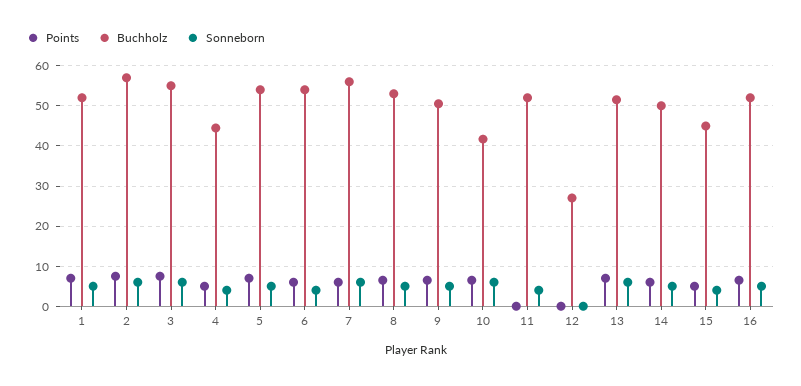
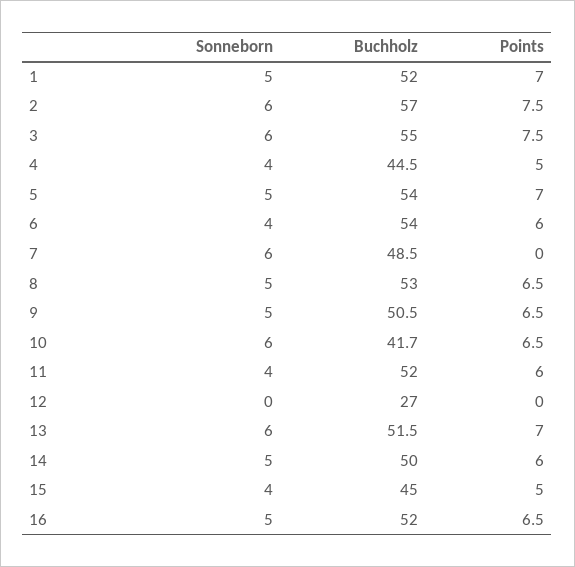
  {
    "Points": {
      "1": 7,
      "2": 7.5,
      "3": 7.5,
      "4": 5,
      "5": 7,
      "6": 6,
-     "7": 6,
+     "7": 0,
      "8": 6.5,
      "9": 6.5,
      "10": 6.5,
-     "11": 0,
+     "11": 6,
      "12": 0,
      "13": 7,
      "14": 6,
      "15": 5,
      "16": 6.5
    },
    "Buchholz": {
      "1": 52,
      "2": 57,
      "3": 55,
      "4": 44.5,
      "5": 54,
      "6": 54,
-     "7": 56,
+     "7": 48.5,
      "8": 53,
      "9": 50.5,
      "10": 41.7,
      "11": 52,
      "12": 27,
      "13": 51.5,
      "14": 50,
      "15": 45,
      "16": 52
    },
    "Sonneborn": {
      "1": 5,
      "2": 6,
      "3": 6,
      "4": 4,
      "5": 5,
      "6": 4,
      "7": 6,
      "8": 5,
      "9": 5,
      "10": 6,
      "11": 4,
      "12": 0,
      "13": 6,
      "14": 5,
      "15": 4,
      "16": 5
    }
  }

